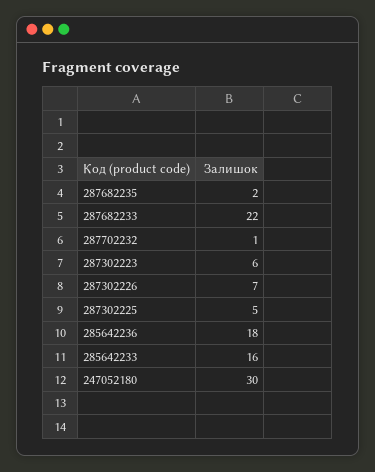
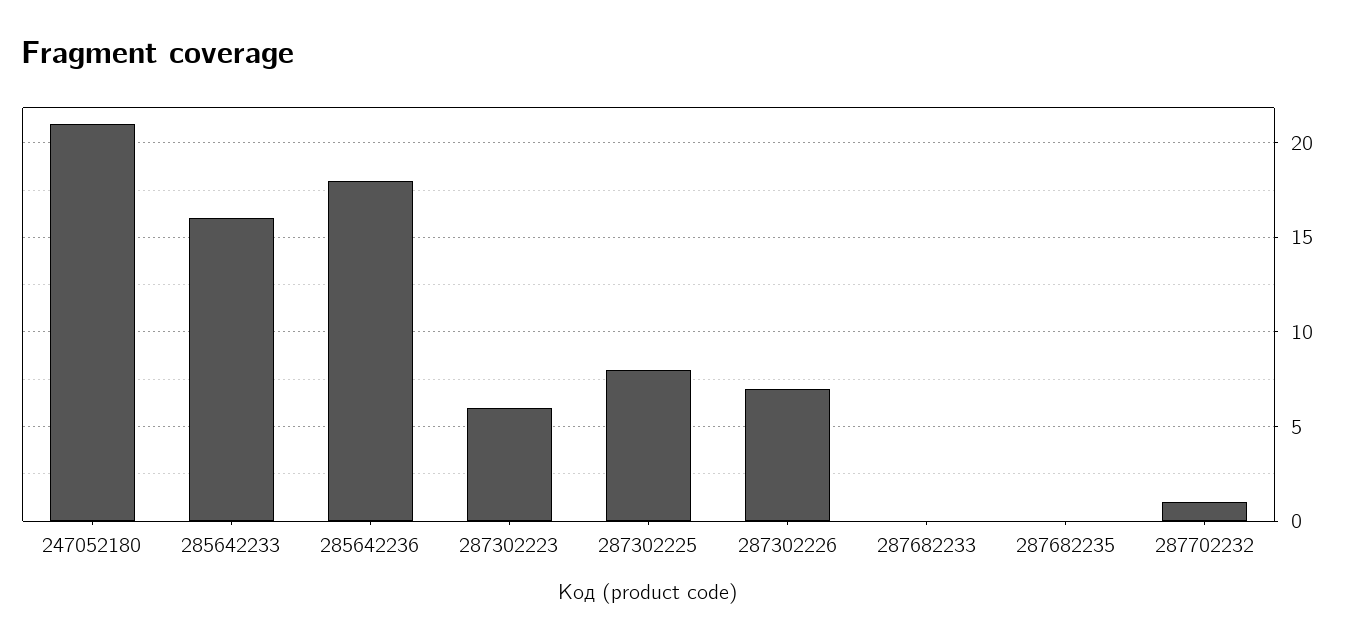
  {
-   "287682235": 2,
+   "287682235": 0,
-   "287682233": 22,
+   "287682233": 0,
    "287702232": 1,
    "287302223": 6,
    "287302226": 7,
-   "287302225": 5,
+   "287302225": 8,
    "285642236": 18,
    "285642233": 16,
-   "247052180": 30
+   "247052180": 21
  }

